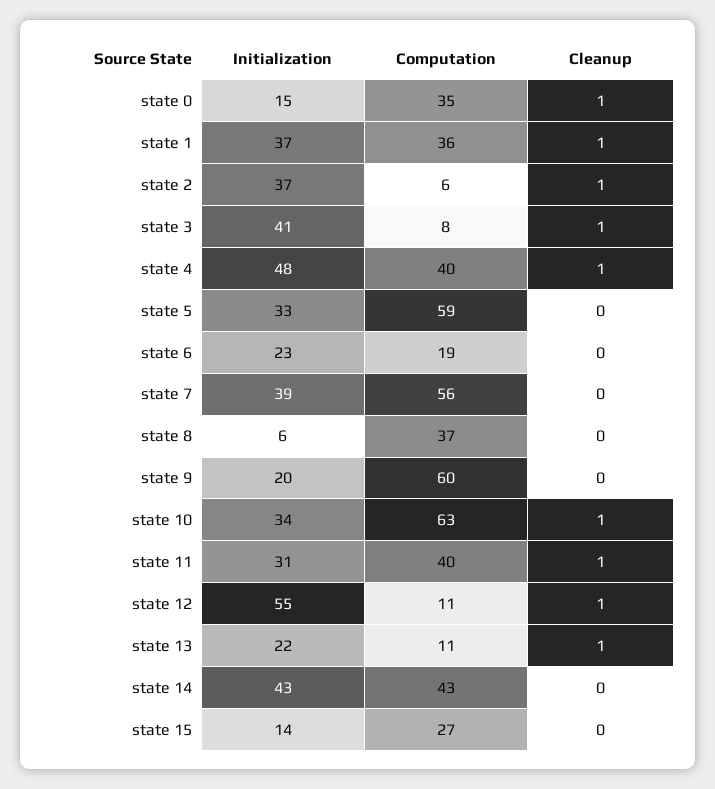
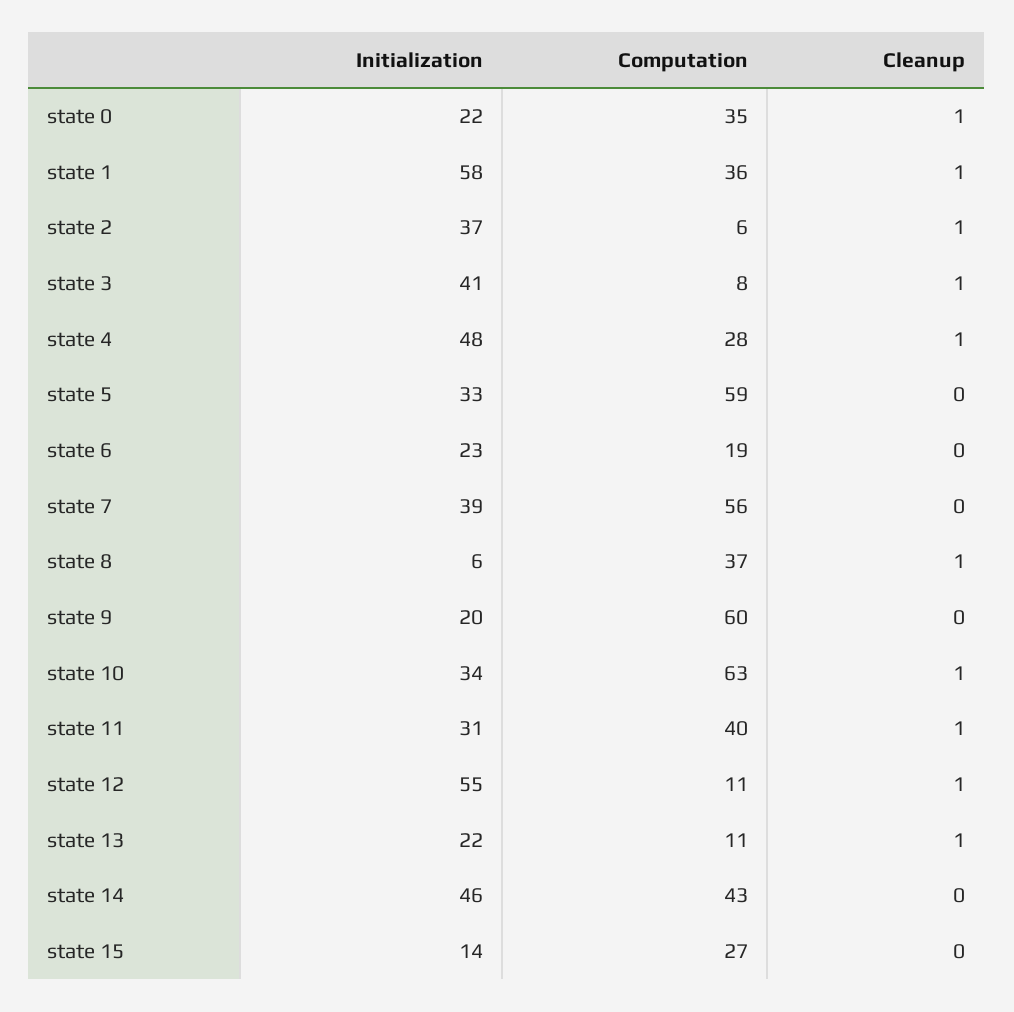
  {
    "Initialization": {
-     "state 0": 15,
+     "state 0": 22,
-     "state 1": 37,
+     "state 1": 58,
      "state 2": 37,
      "state 3": 41,
      "state 4": 48,
      "state 5": 33,
      "state 6": 23,
      "state 7": 39,
      "state 8": 6,
      "state 9": 20,
      "state 10": 34,
      "state 11": 31,
      "state 12": 55,
      "state 13": 22,
-     "state 14": 43,
+     "state 14": 46,
      "state 15": 14
    },
    "Computation": {
      "state 0": 35,
      "state 1": 36,
      "state 2": 6,
      "state 3": 8,
-     "state 4": 40,
+     "state 4": 28,
      "state 5": 59,
      "state 6": 19,
      "state 7": 56,
      "state 8": 37,
      "state 9": 60,
      "state 10": 63,
      "state 11": 40,
      "state 12": 11,
      "state 13": 11,
      "state 14": 43,
      "state 15": 27
    },
    "Cleanup": {
      "state 0": 1,
      "state 1": 1,
      "state 2": 1,
      "state 3": 1,
      "state 4": 1,
      "state 5": 0,
      "state 6": 0,
      "state 7": 0,
-     "state 8": 0,
+     "state 8": 1,
      "state 9": 0,
      "state 10": 1,
      "state 11": 1,
      "state 12": 1,
      "state 13": 1,
      "state 14": 0,
      "state 15": 0
    }
  }

